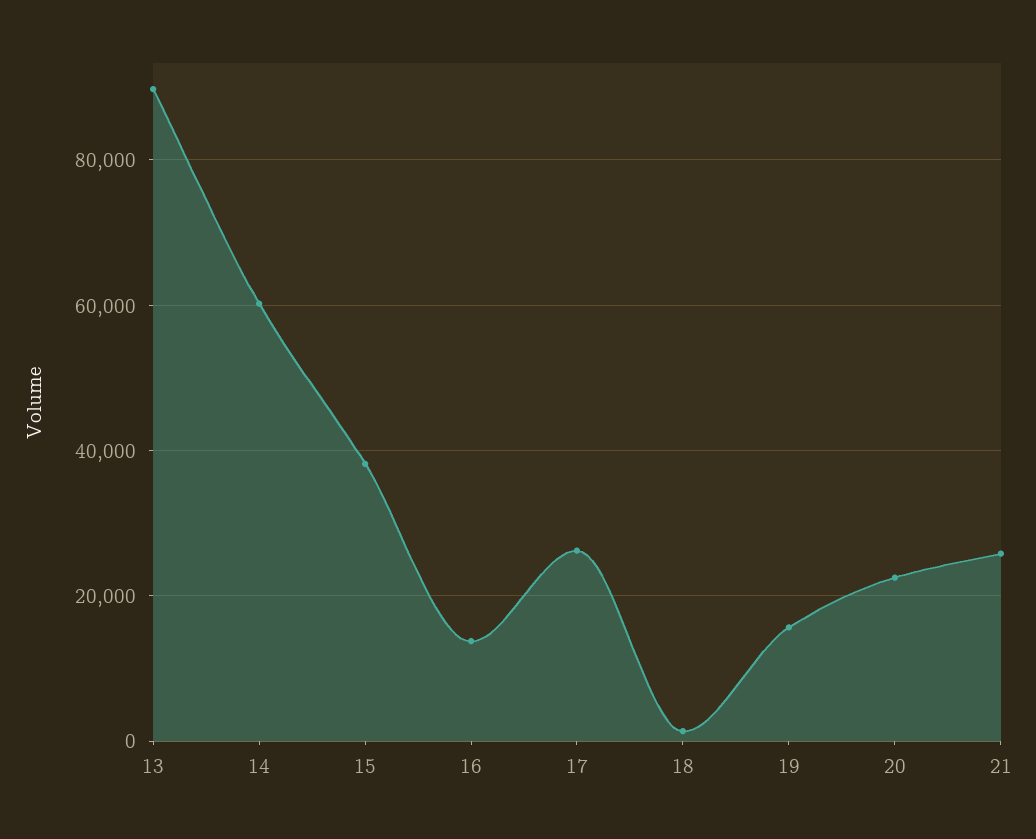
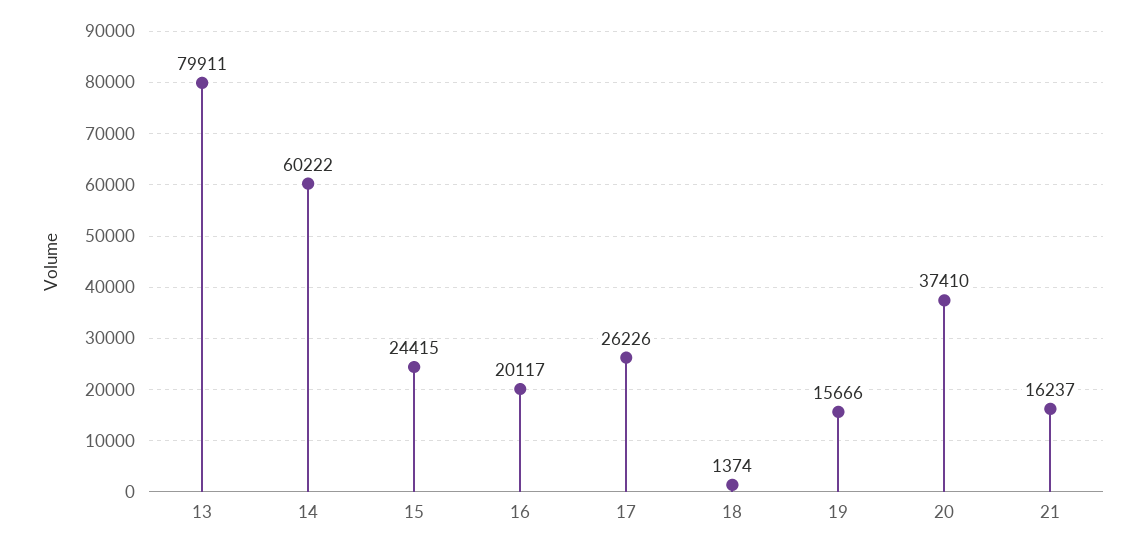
  {
-   "13": 90000,
+   "13": 79911,
    "14": 60222,
-   "15": 38000,
+   "15": 24415,
-   "16": 14000,
+   "16": 20117,
    "17": 26226,
    "18": 1374,
    "19": 15666,
-   "20": 22000,
+   "20": 37410,
-   "21": 26000
+   "21": 16237
  }

